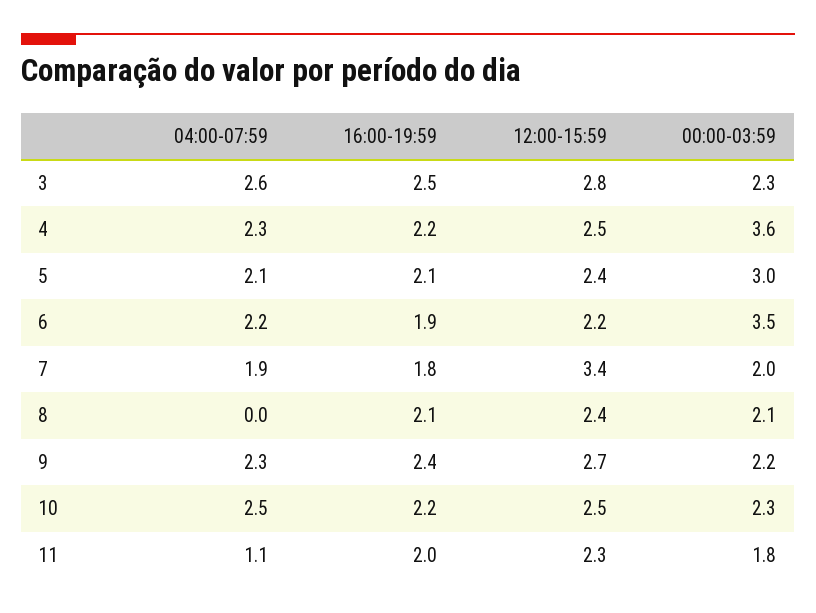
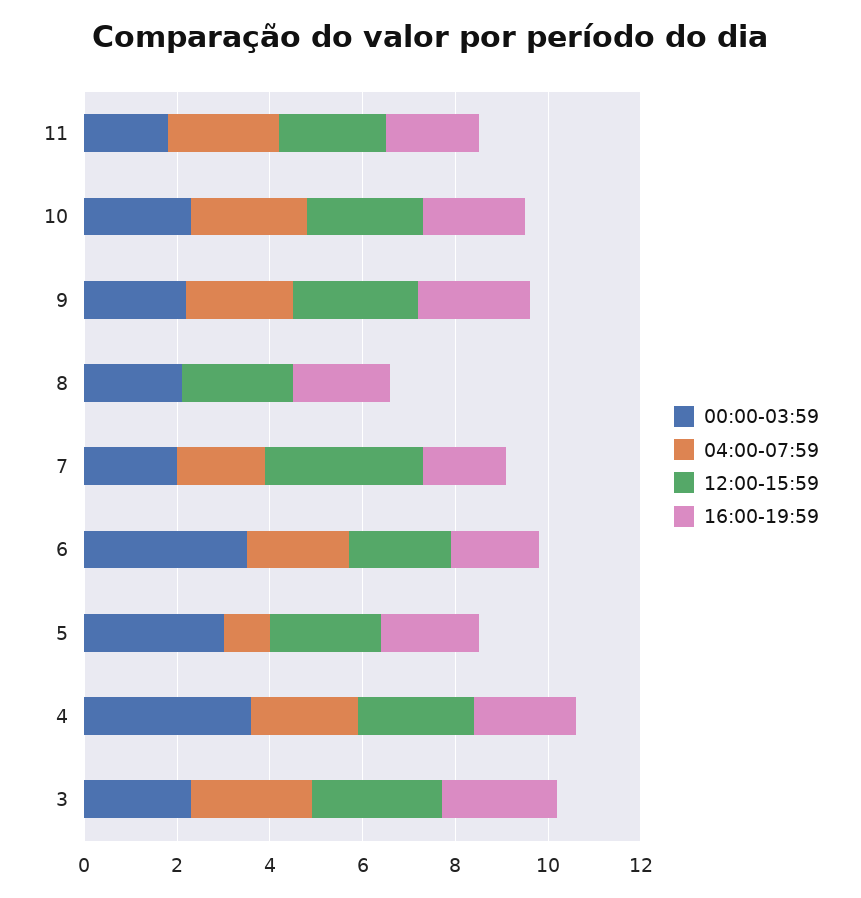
  {
    "04:00-07:59": {
      "3": 2.6,
      "4": 2.3,
-     "5": 2.1,
+     "5": 1,
      "6": 2.2,
      "7": 1.9,
      "8": 0,
      "9": 2.3,
      "10": 2.5,
-     "11": 1.1
+     "11": 2.5
    },
    "16:00-19:59": {
      "3": 2.5,
      "4": 2.2,
      "5": 2.1,
      "6": 1.9,
      "7": 1.8,
      "8": 2.1,
      "9": 2.4,
      "10": 2.2,
      "11": 2
    },
    "12:00-15:59": {
      "3": 2.8,
      "4": 2.5,
      "5": 2.4,
      "6": 2.2,
      "7": 3.4,
      "8": 2.4,
      "9": 2.7,
      "10": 2.5,
      "11": 2.3
    },
    "00:00-03:59": {
      "3": 2.3,
      "4": 3.6,
      "5": 3,
      "6": 3.5,
      "7": 2,
      "8": 2.1,
      "9": 2.2,
      "10": 2.3,
      "11": 1.8
    }
  }

